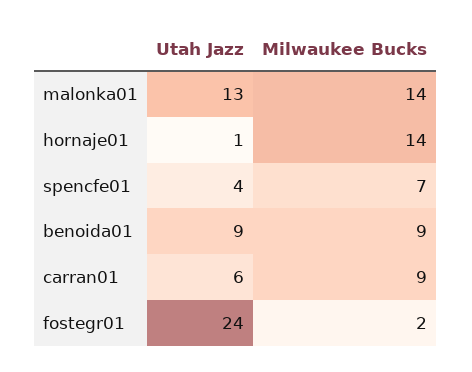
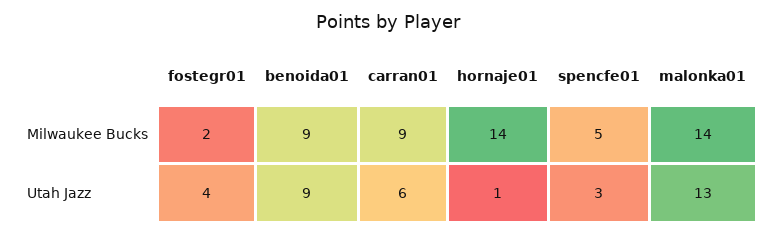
  {
    "Utah Jazz": {
      "malonka01": 13,
      "hornaje01": 1,
-     "spencfe01": 4,
+     "spencfe01": 3,
      "benoida01": 9,
      "carran01": 6,
-     "fostegr01": 24
+     "fostegr01": 4
    },
    "Milwaukee Bucks": {
      "malonka01": 14,
      "hornaje01": 14,
-     "spencfe01": 7,
+     "spencfe01": 5,
      "benoida01": 9,
      "carran01": 9,
      "fostegr01": 2
    }
  }

